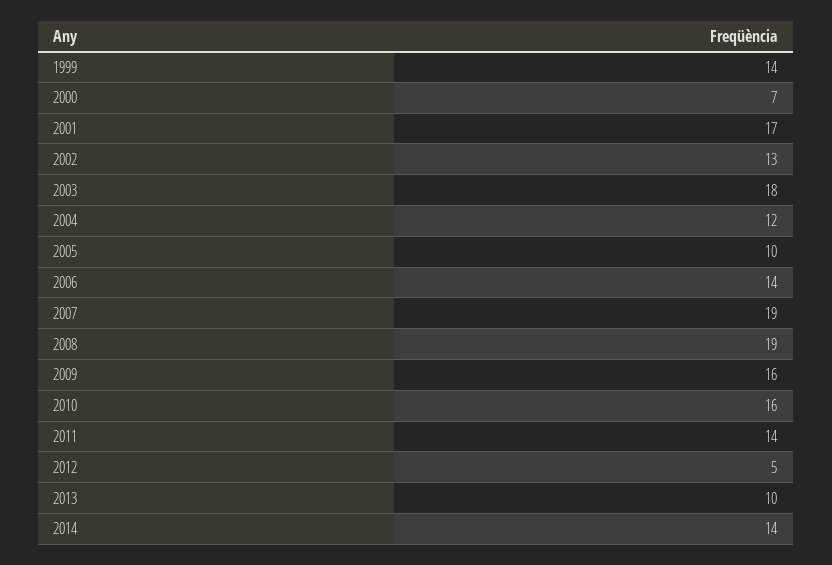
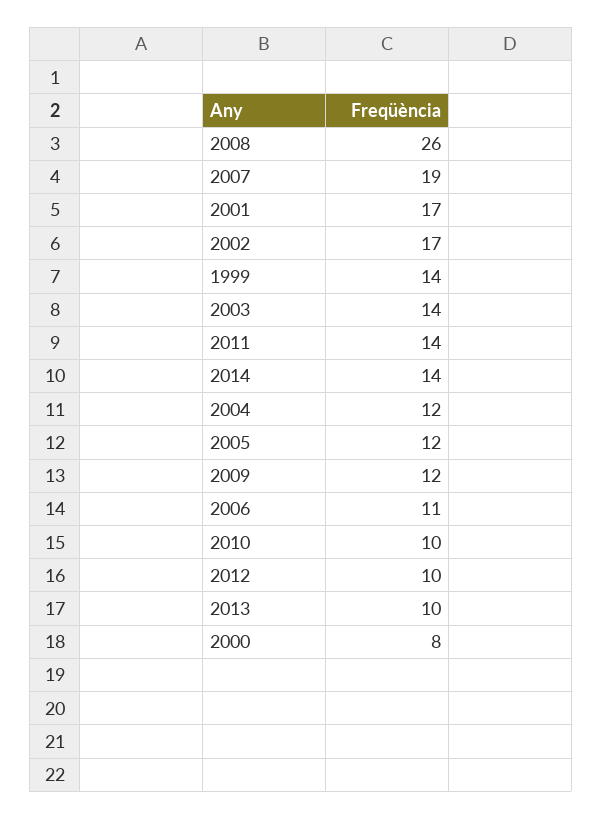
  {
    "1999": 14,
-   "2000": 7,
+   "2000": 8,
    "2001": 17,
-   "2002": 13,
+   "2002": 17,
-   "2003": 18,
+   "2003": 14,
    "2004": 12,
-   "2005": 10,
+   "2005": 12,
-   "2006": 14,
+   "2006": 11,
    "2007": 19,
-   "2008": 19,
+   "2008": 26,
-   "2009": 16,
+   "2009": 12,
-   "2010": 16,
+   "2010": 10,
    "2011": 14,
-   "2012": 5,
+   "2012": 10,
    "2013": 10,
    "2014": 14
  }

